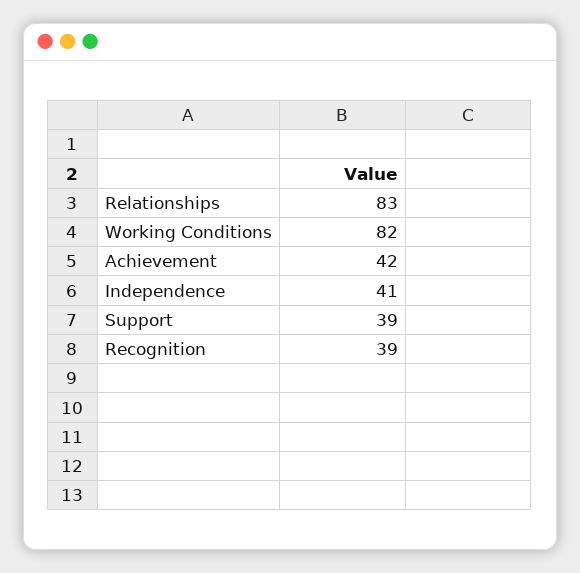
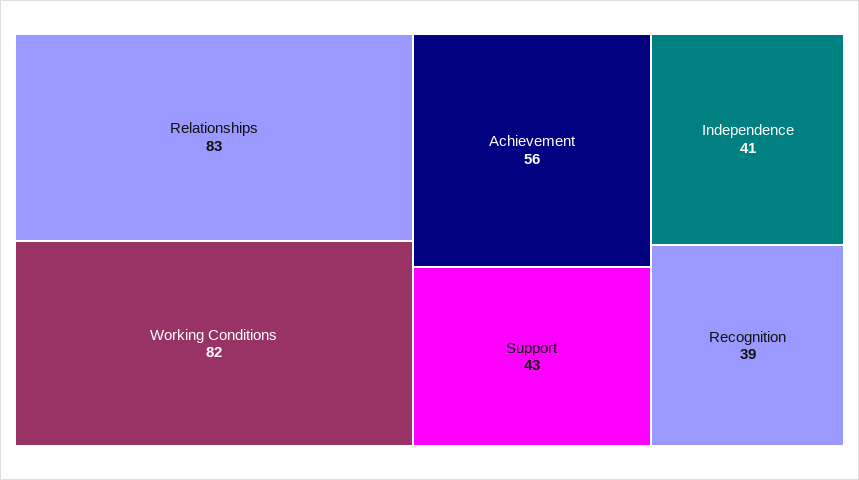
  {
    "Relationships": 83,
    "Working Conditions": 82,
-   "Achievement": 42,
+   "Achievement": 56,
    "Independence": 41,
-   "Support": 39,
+   "Support": 43,
    "Recognition": 39
  }

